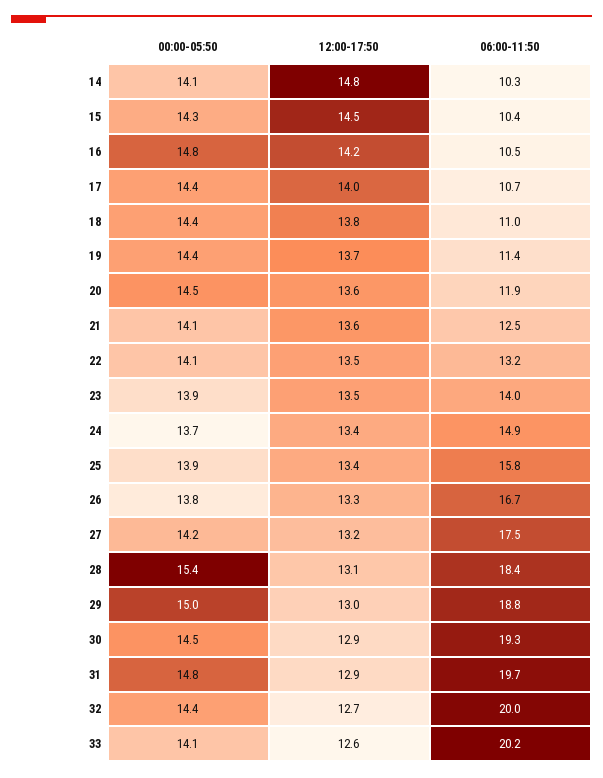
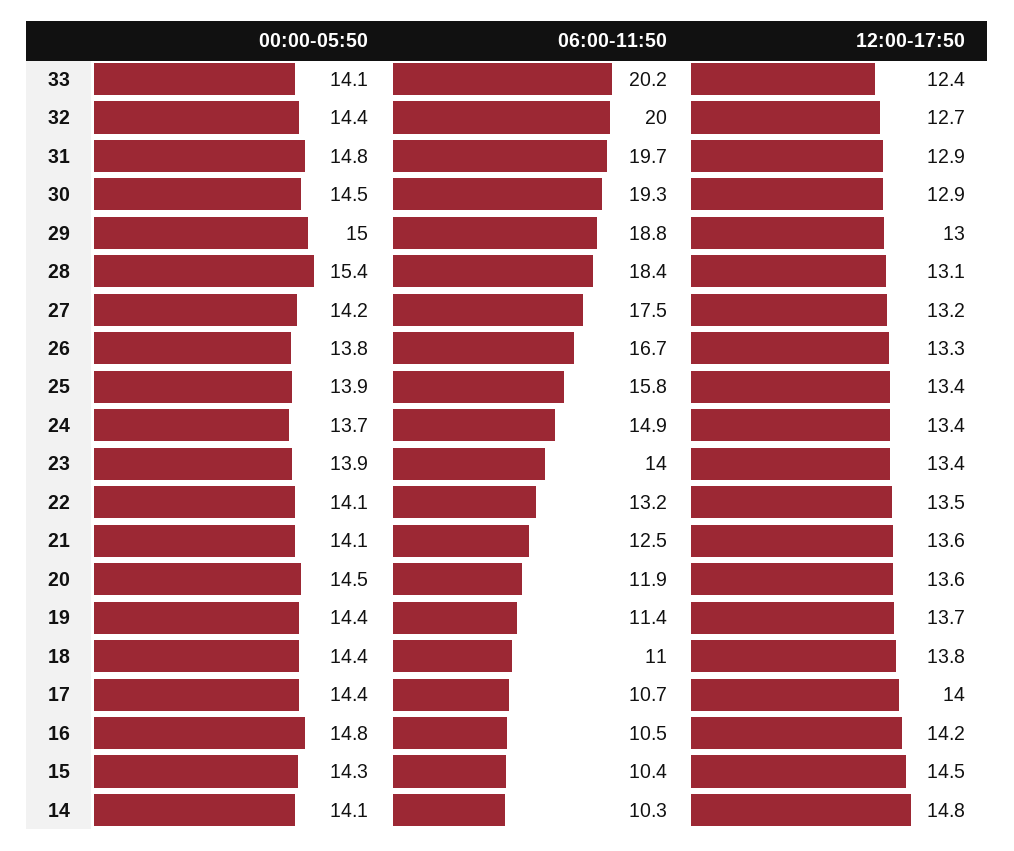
  {
    "00:00-05:50": {
      "14": 14.1,
      "15": 14.3,
      "16": 14.8,
      "17": 14.4,
      "18": 14.4,
      "19": 14.4,
      "20": 14.5,
      "21": 14.1,
      "22": 14.1,
      "23": 13.9,
      "24": 13.7,
      "25": 13.9,
      "26": 13.8,
      "27": 14.2,
      "28": 15.4,
      "29": 15,
      "30": 14.5,
      "31": 14.8,
      "32": 14.4,
      "33": 14.1
    },
    "12:00-17:50": {
      "14": 14.8,
      "15": 14.5,
      "16": 14.2,
      "17": 14,
      "18": 13.8,
      "19": 13.7,
      "20": 13.6,
      "21": 13.6,
      "22": 13.5,
-     "23": 13.5,
+     "23": 13.4,
      "24": 13.4,
      "25": 13.4,
      "26": 13.3,
      "27": 13.2,
      "28": 13.1,
      "29": 13,
      "30": 12.9,
      "31": 12.9,
      "32": 12.7,
-     "33": 12.6
+     "33": 12.4
    },
    "06:00-11:50": {
      "14": 10.3,
      "15": 10.4,
      "16": 10.5,
      "17": 10.7,
      "18": 11,
      "19": 11.4,
      "20": 11.9,
      "21": 12.5,
      "22": 13.2,
      "23": 14,
      "24": 14.9,
      "25": 15.8,
      "26": 16.7,
      "27": 17.5,
      "28": 18.4,
      "29": 18.8,
      "30": 19.3,
      "31": 19.7,
      "32": 20,
      "33": 20.2
    }
  }

